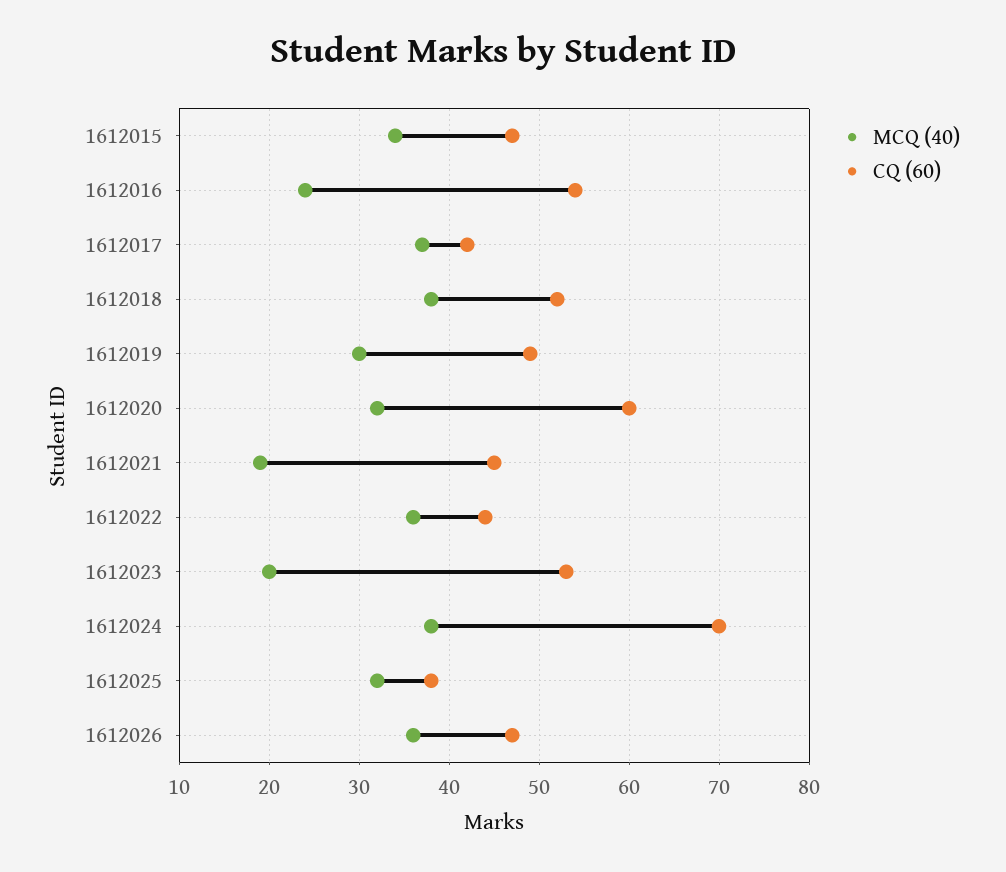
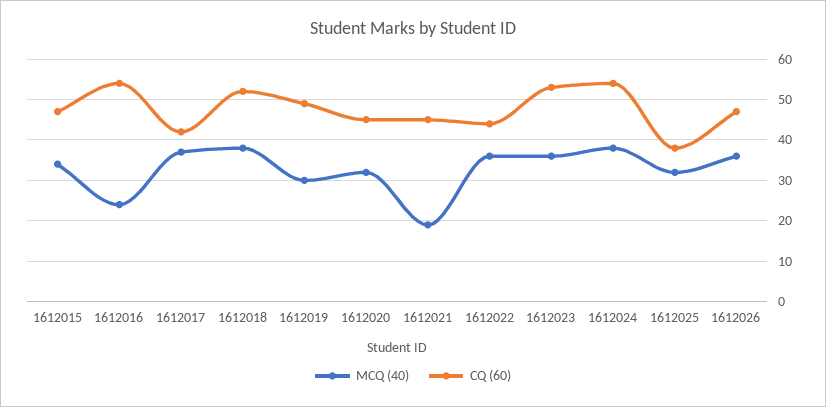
  {
    "MCQ (40)": {
      "1612015": 34,
      "1612016": 24,
      "1612017": 37,
      "1612018": 38,
      "1612019": 30,
      "1612020": 32,
      "1612021": 19,
      "1612022": 36,
-     "1612023": 20,
+     "1612023": 35,
      "1612024": 38,
      "1612025": 32,
      "1612026": 36
    },
    "CQ (60)": {
      "1612015": 47,
      "1612016": 54,
      "1612017": 42,
      "1612018": 52,
      "1612019": 49,
-     "1612020": 60,
+     "1612020": 45,
      "1612021": 45,
      "1612022": 44,
      "1612023": 53,
-     "1612024": 70,
+     "1612024": 55,
      "1612025": 38,
      "1612026": 47
    }
  }

